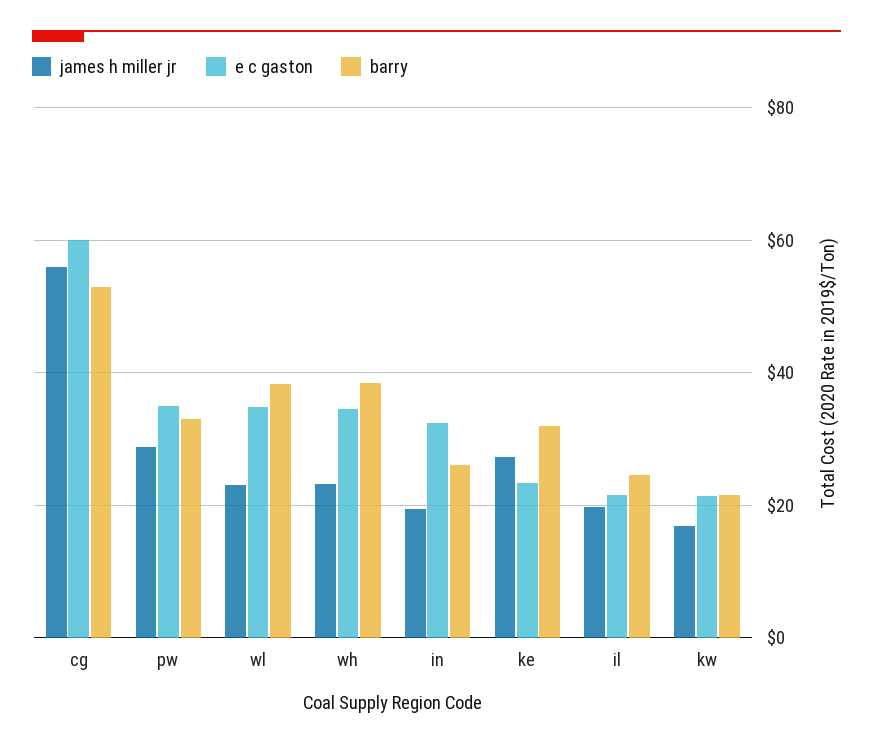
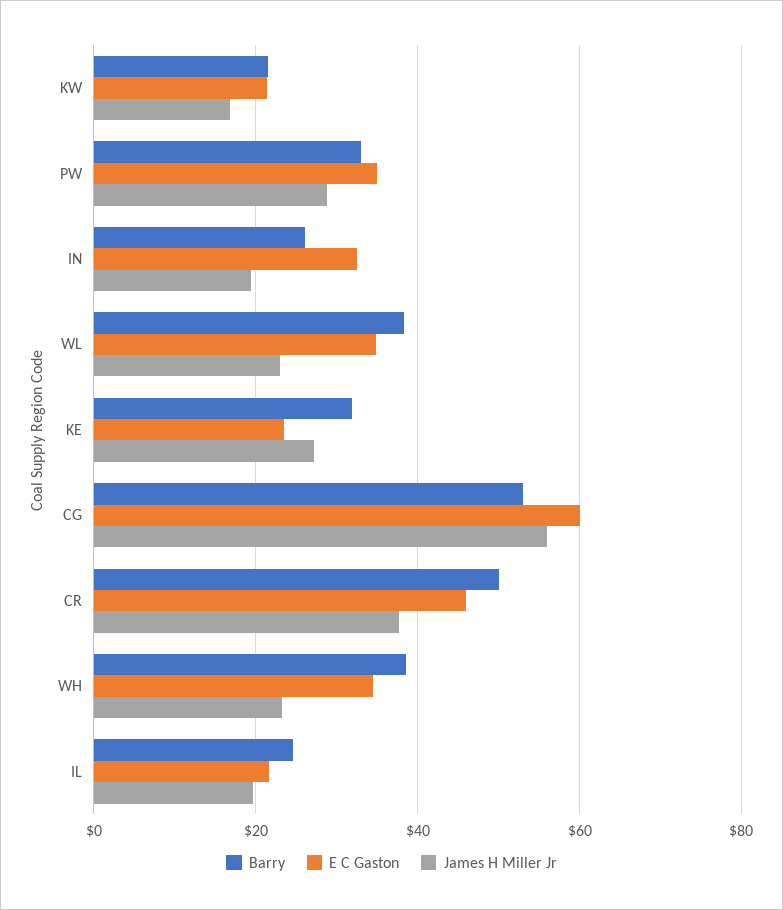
  {
    "james h miller jr": {
      "cg": 56,
      "pw": 28,
      "wl": 24,
      "wh": 24,
      "in": 20,
      "ke": 28,
      "il": 20,
-     "kw": 16
+     "kw": 16,
+     "CR": 38
    },
    "e c gaston": {
      "cg": 60,
      "pw": 34,
      "wl": 34,
      "wh": 34,
      "in": 32,
      "ke": 24,
      "il": 22,
-     "kw": 22
+     "kw": 22,
+     "CR": 46
    },
    "barry": {
      "cg": 54,
      "pw": 34,
      "wl": 38,
      "wh": 38,
      "in": 26,
      "ke": 32,
      "il": 24,
-     "kw": 22
+     "kw": 22,
+     "CR": 50
    }
  }

